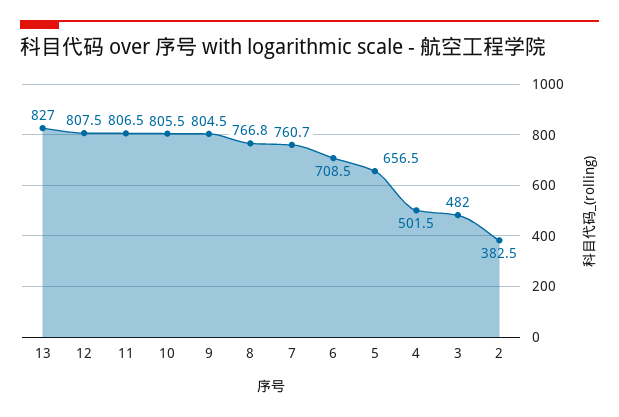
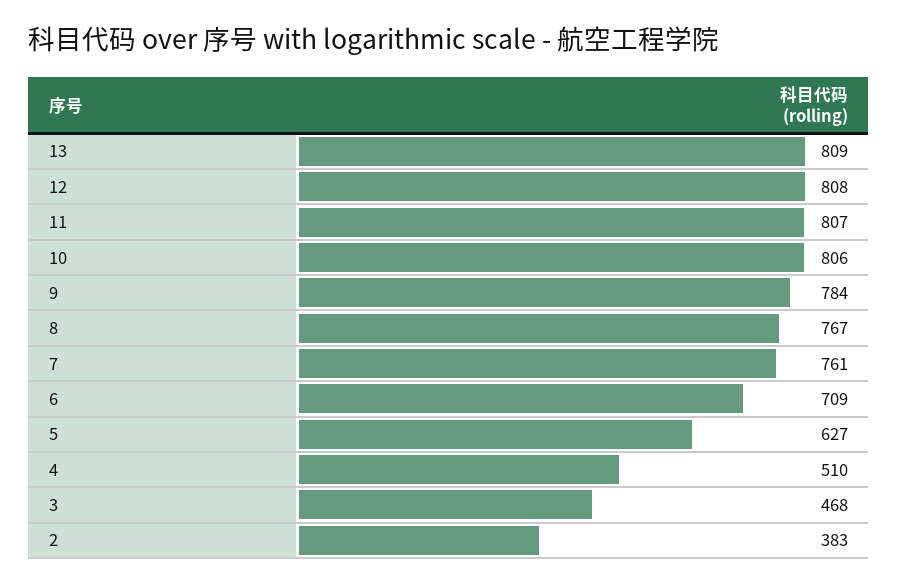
  {
-   "13": 827,
+   "13": 809,
    "12": 807.5,
    "11": 806.5,
    "10": 805.5,
-   "9": 804.5,
+   "9": 784,
    "8": 766.8,
    "7": 760.7,
    "6": 708.5,
-   "5": 656.5,
+   "5": 627,
-   "4": 501.5,
+   "4": 510,
-   "3": 482,
+   "3": 468,
    "2": 382.5
  }

